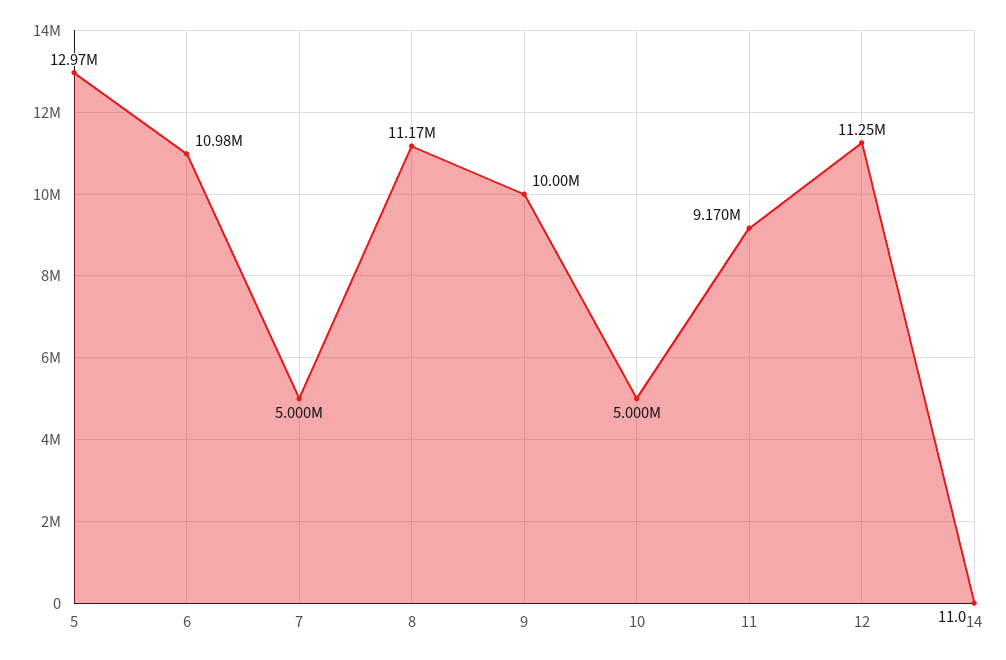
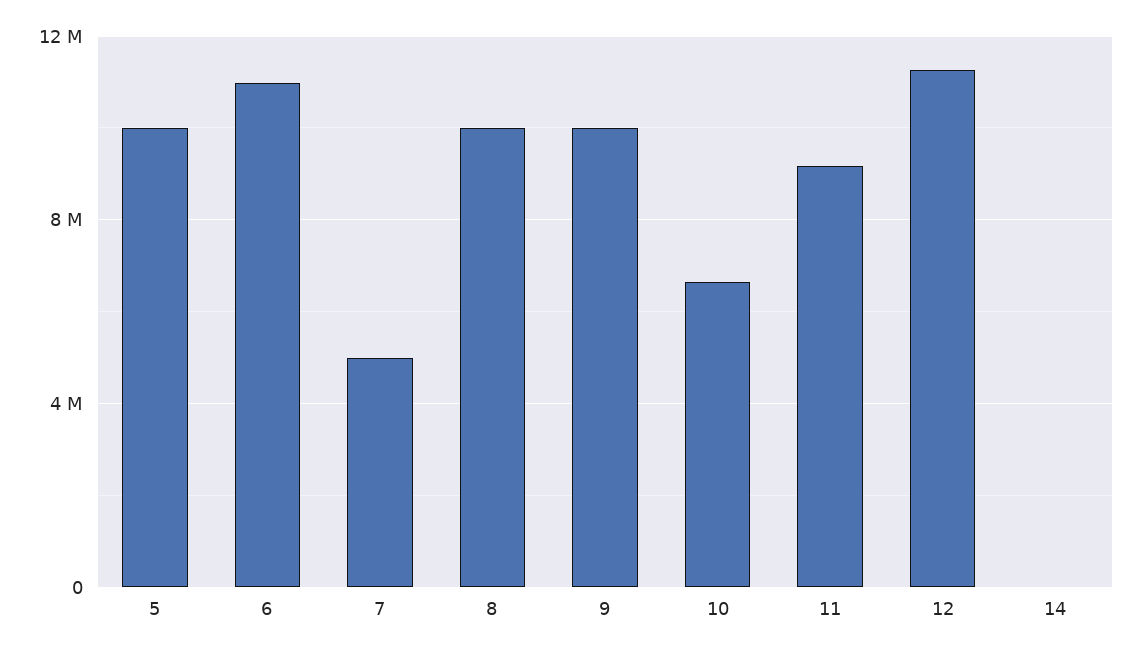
  {
-   "5": 12970000,
+   "5": 10000000,
    "6": 10980000,
    "7": 5000000,
-   "8": 11170000,
+   "8": 10000000,
    "9": 10000000,
-   "10": 5000000,
+   "10": 6500000,
    "11": 9170000,
    "12": 11250000,
    "14": 11
  }

